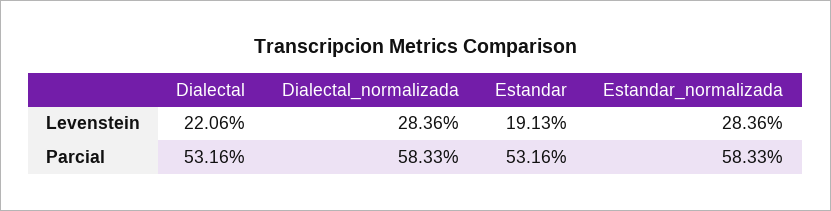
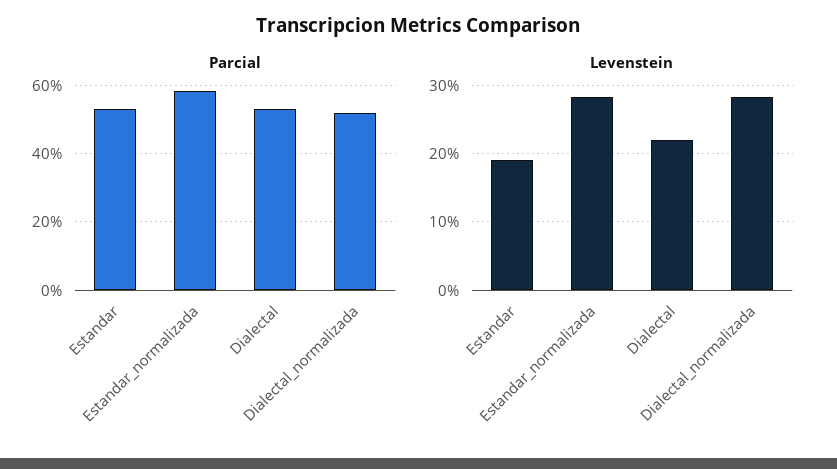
  {
    "Levenstein": {
      "Dialectal": 22.06,
      "Dialectal_normalizada": 28.36,
      "Estandar": 19.13,
      "Estandar_normalizada": 28.36
    },
    "Parcial": {
      "Dialectal": 53.16,
-     "Dialectal_normalizada": 58.33,
+     "Dialectal_normalizada": 52,
      "Estandar": 53.16,
      "Estandar_normalizada": 58.33
    }
  }

